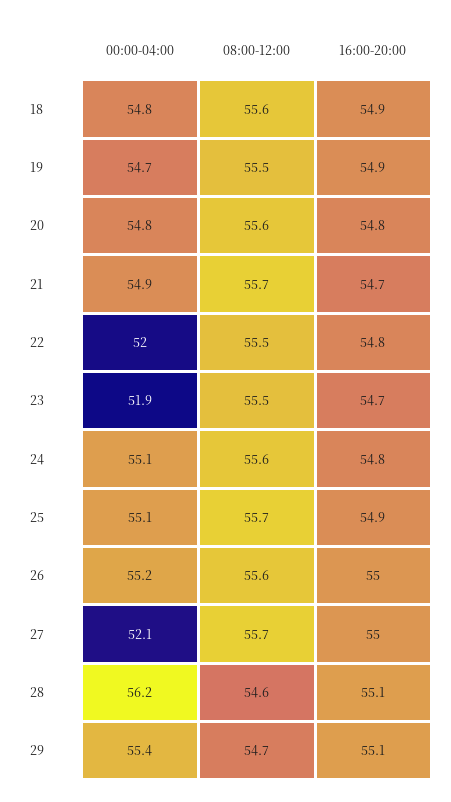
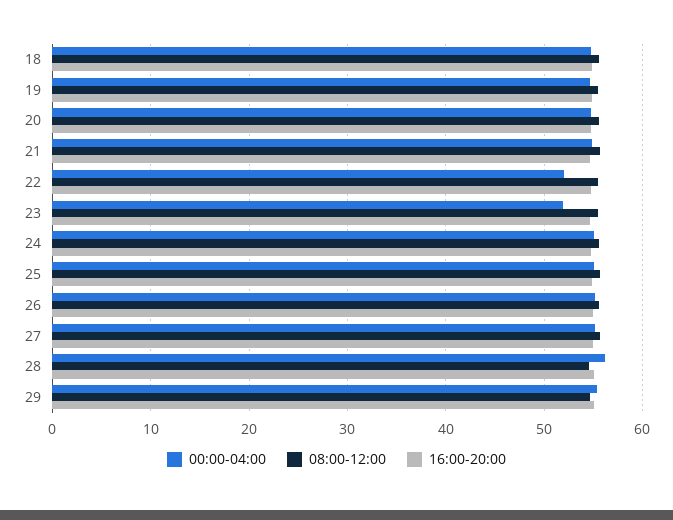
  {
    "00:00-04:00": {
      "18": 54.8,
      "19": 54.7,
      "20": 54.8,
      "21": 54.9,
      "22": 52,
      "23": 51.9,
      "24": 55.1,
      "25": 55.1,
      "26": 55.2,
-     "27": 52.1,
+     "27": 55,
      "28": 56.2,
      "29": 55.4
    },
    "08:00-12:00": {
      "18": 55.6,
      "19": 55.5,
      "20": 55.6,
      "21": 55.7,
      "22": 55.5,
      "23": 55.5,
      "24": 55.6,
      "25": 55.7,
      "26": 55.6,
      "27": 55.7,
      "28": 54.6,
      "29": 54.7
    },
    "16:00-20:00": {
      "18": 54.9,
      "19": 54.9,
      "20": 54.8,
      "21": 54.7,
      "22": 54.8,
      "23": 54.7,
      "24": 54.8,
      "25": 54.9,
      "26": 55,
      "27": 55,
      "28": 55.1,
      "29": 55.1
    }
  }

